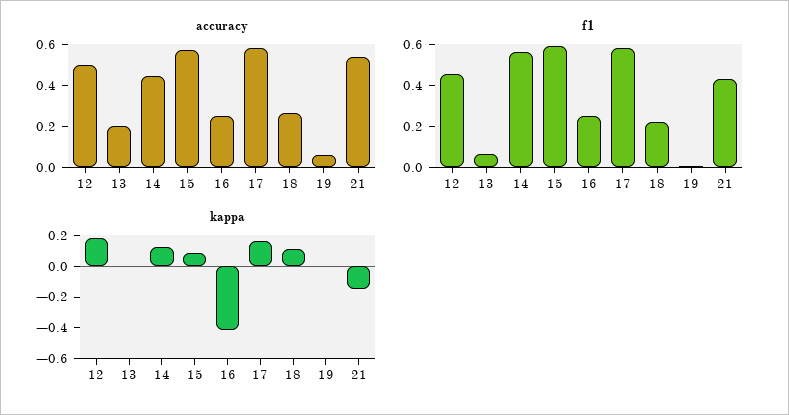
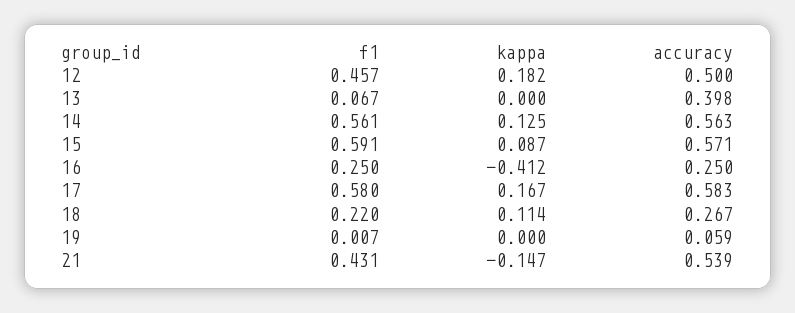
  {
    "accuracy": {
      "12": 0.5,
-     "13": 0.2,
+     "13": 0.398,
-     "14": 0.45,
+     "14": 0.563,
      "15": 0.571,
      "16": 0.25,
      "17": 0.583,
      "18": 0.267,
      "19": 0.059,
      "21": 0.539
    },
    "f1": {
      "12": 0.457,
      "13": 0.067,
      "14": 0.561,
      "15": 0.591,
      "16": 0.25,
      "17": 0.58,
      "18": 0.22,
      "19": 0.007,
      "21": 0.431
    },
    "kappa": {
      "12": 0.182,
      "13": 0,
      "14": 0.125,
      "15": 0.087,
      "16": -0.412,
      "17": 0.167,
      "18": 0.114,
      "19": 0,
      "21": -0.147
    }
  }

